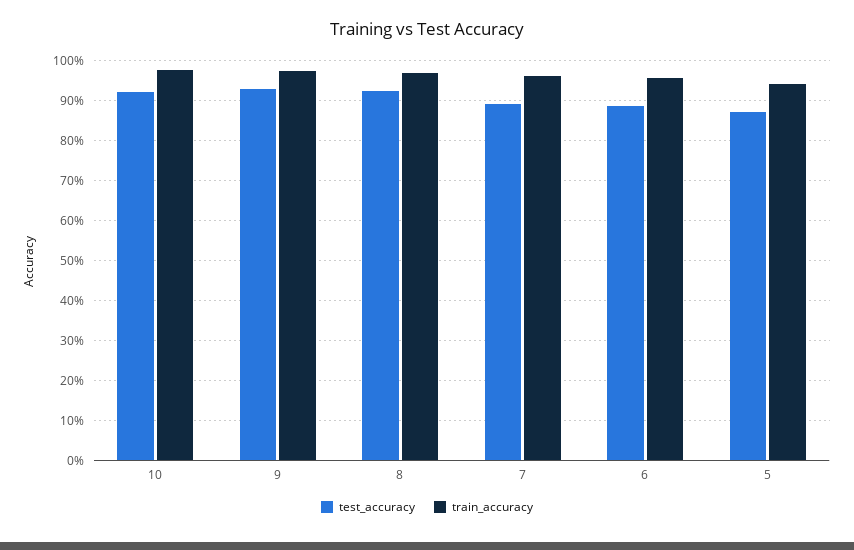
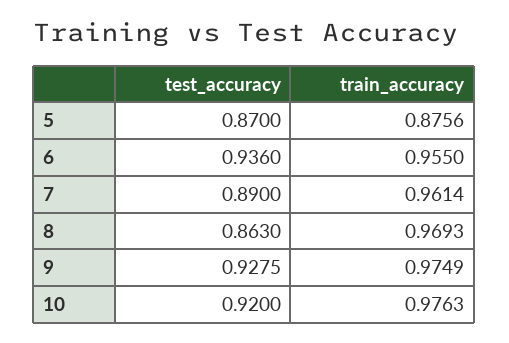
  {
    "test_accuracy": {
      "10": 0.92,
      "9": 0.9275,
-     "8": 0.92,
+     "8": 0.863,
      "7": 0.89,
-     "6": 0.88,
+     "6": 0.936,
      "5": 0.87
    },
    "train_accuracy": {
      "10": 0.9763,
      "9": 0.9749,
      "8": 0.9693,
      "7": 0.9614,
      "6": 0.955,
-     "5": 0.94
+     "5": 0.8756
    }
  }

